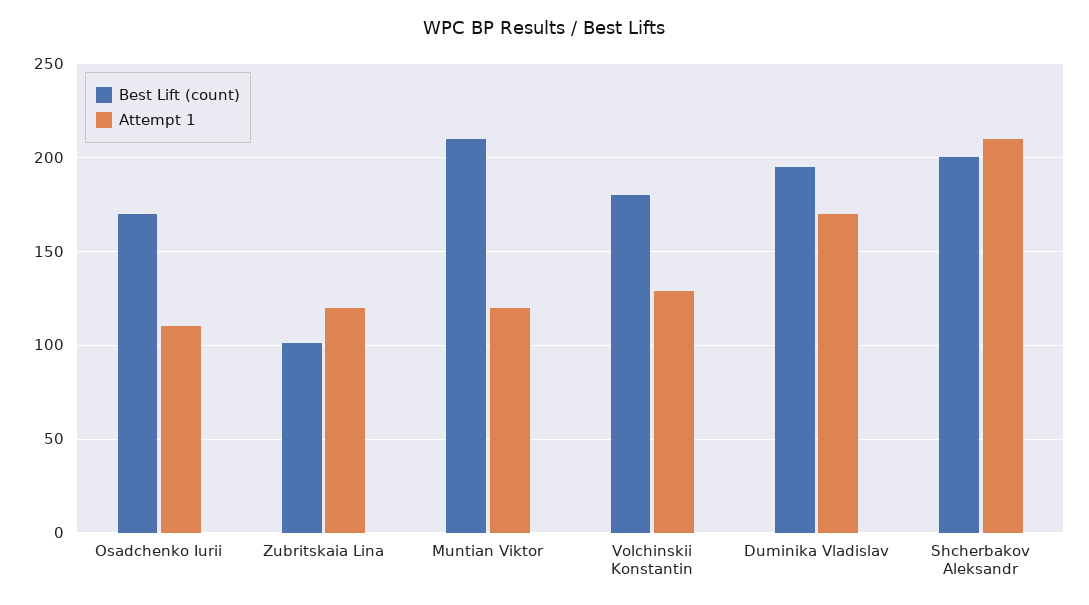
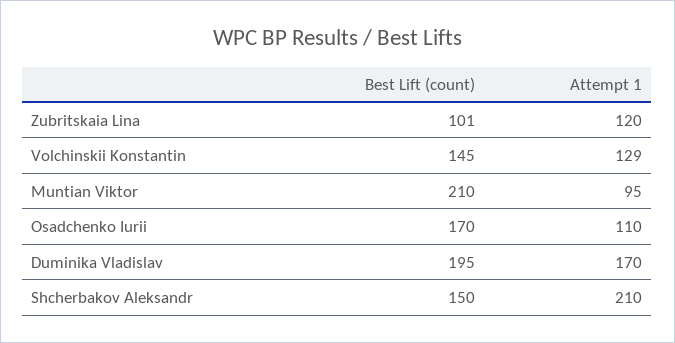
  {
    "Best Lift (count)": {
      "Osadchenko Iurii": 170,
      "Zubritskaia Lina": 101,
      "Muntian Viktor": 210,
-     "Volchinskii Konstantin": 180,
+     "Volchinskii Konstantin": 145,
      "Duminika Vladislav": 195,
-     "Shcherbakov Aleksandr": 200
+     "Shcherbakov Aleksandr": 150
    },
    "Attempt 1": {
      "Osadchenko Iurii": 110,
      "Zubritskaia Lina": 120,
-     "Muntian Viktor": 120,
+     "Muntian Viktor": 95,
      "Volchinskii Konstantin": 129,
      "Duminika Vladislav": 170,
      "Shcherbakov Aleksandr": 210
    }
  }

